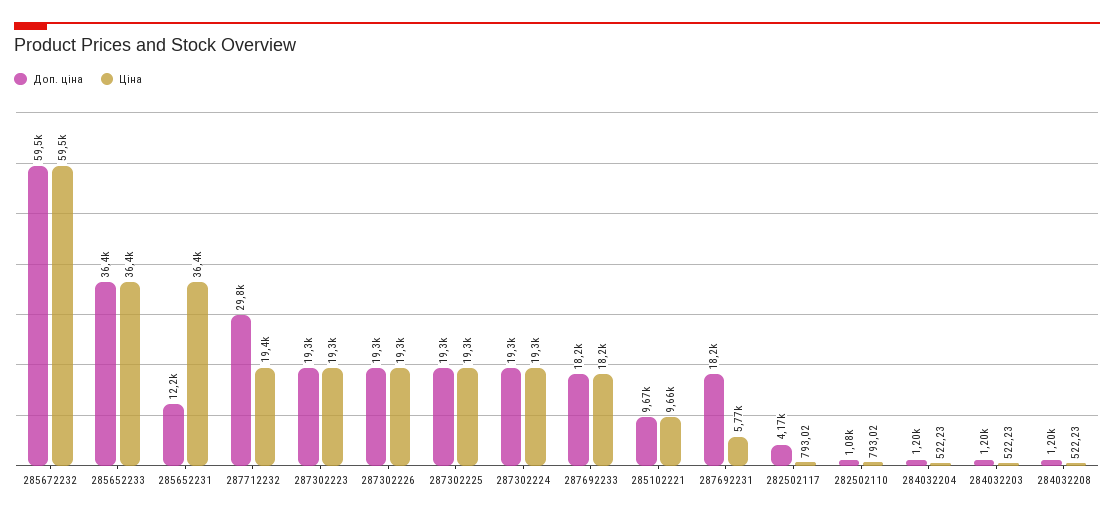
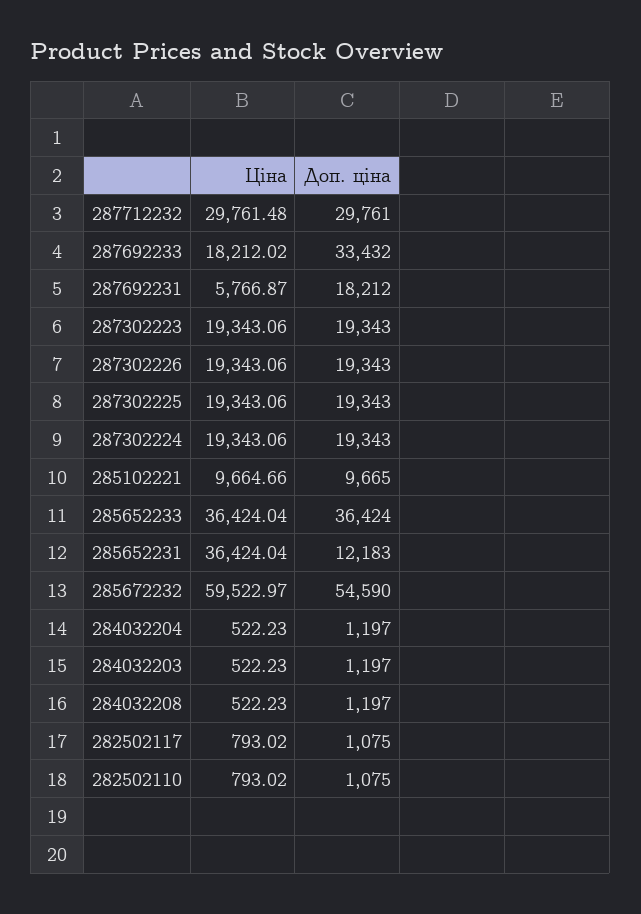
  {
    "Доп. ціна": {
-     "285672232": 59500,
+     "285672232": 54590,
      "285652233": 36424,
      "285652231": 12183,
      "287712232": 29761,
      "287302223": 19343,
      "287302226": 19343,
      "287302225": 19343,
      "287302224": 19343,
-     "287692233": 18200,
+     "287692233": 33432,
      "285102221": 9665,
      "287692231": 18212,
-     "282502117": 4170,
+     "282502117": 1075,
      "282502110": 1075,
      "284032204": 1197,
      "284032203": 1197,
      "284032208": 1197
    },
    "Ціна": {
      "285672232": 59522.97,
      "285652233": 36424.04,
      "285652231": 36424.04,
-     "287712232": 19400,
+     "287712232": 29761.48,
      "287302223": 19343.06,
      "287302226": 19343.06,
      "287302225": 19343.06,
      "287302224": 19343.06,
      "287692233": 18212.02,
      "285102221": 9664.66,
      "287692231": 5766.87,
      "282502117": 793.02,
      "282502110": 793.02,
      "284032204": 522.23,
      "284032203": 522.23,
      "284032208": 522.23
    }
  }

